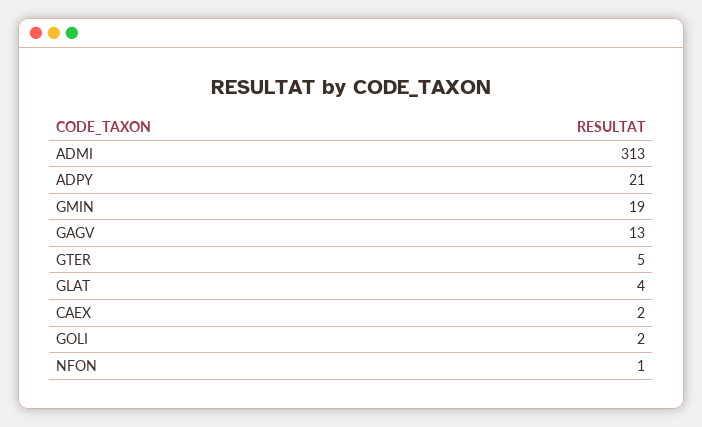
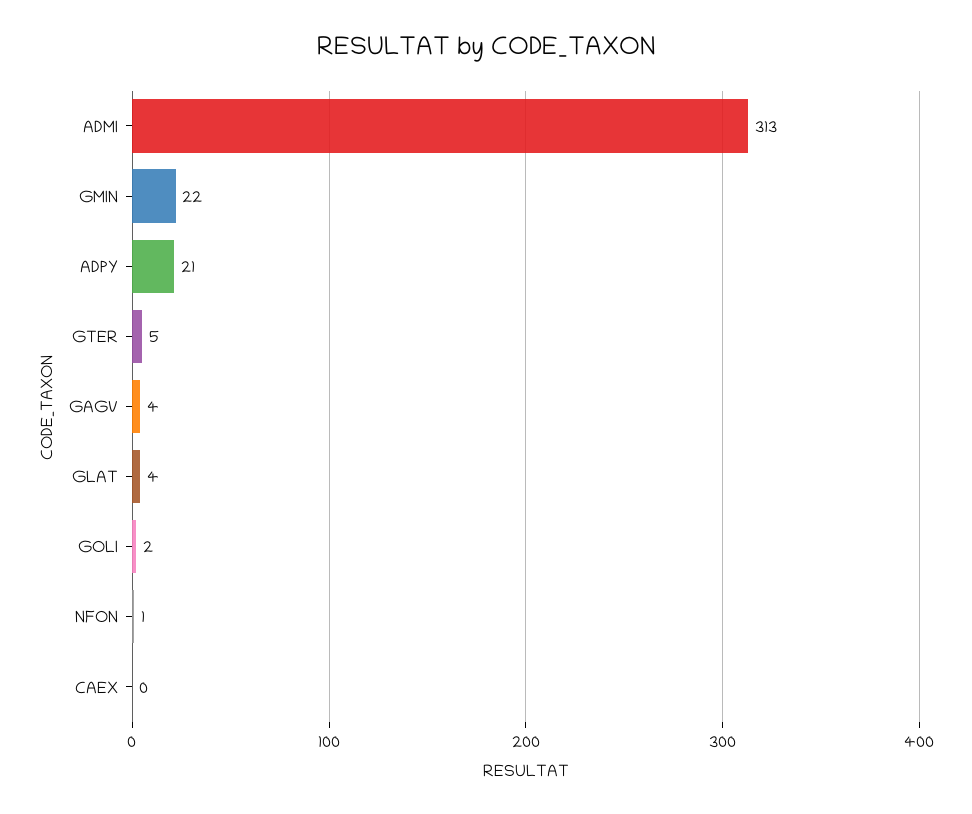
  {
    "ADMI": 313,
    "ADPY": 21,
-   "GMIN": 19,
+   "GMIN": 22,
-   "GAGV": 13,
+   "GAGV": 4,
    "GTER": 5,
    "GLAT": 4,
-   "CAEX": 2,
+   "CAEX": 0,
    "GOLI": 2,
    "NFON": 1
  }

